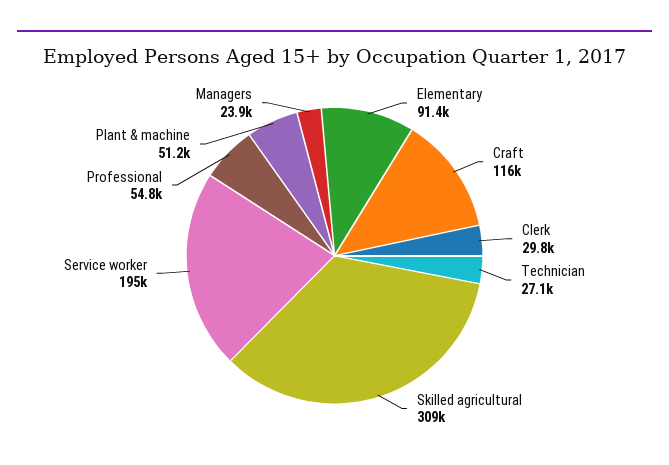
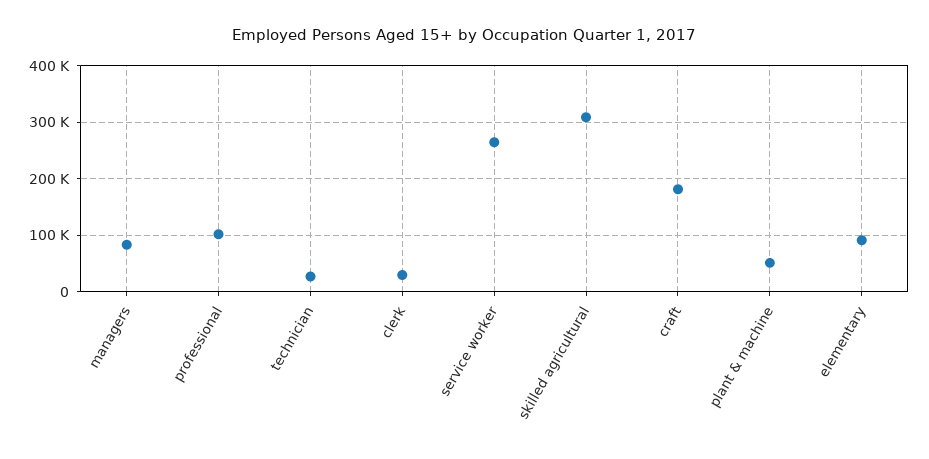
  {
    "Elementary": 91400,
-   "Craft": 116000,
+   "Craft": 180000,
    "Clerk": 29800,
    "Technician": 27100,
    "Skilled agricultural": 309000,
-   "Service worker": 195000,
+   "Service worker": 260000,
-   "Professional": 54800,
+   "Professional": 100000,
    "Plant & machine": 51200,
-   "Managers": 23900
+   "Managers": 80000
  }

